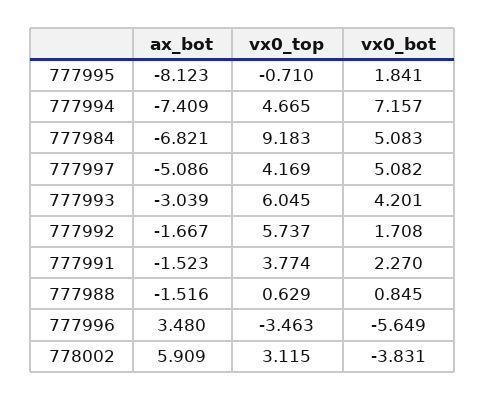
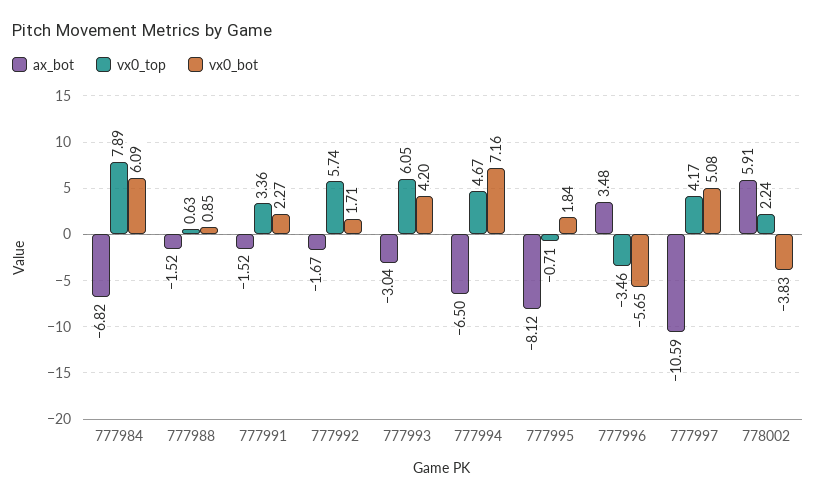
  {
    "ax_bot": {
      "777995": -8.123,
-     "777994": -7.409,
+     "777994": -6.5,
      "777984": -6.821,
-     "777997": -5.086,
+     "777997": -10.59,
      "777993": -3.039,
      "777992": -1.667,
      "777991": -1.523,
      "777988": -1.516,
      "777996": 3.48,
      "778002": 5.909
    },
    "vx0_top": {
      "777995": -0.71,
      "777994": 4.665,
-     "777984": 9.183,
+     "777984": 7.89,
      "777997": 4.169,
      "777993": 6.045,
      "777992": 5.737,
-     "777991": 3.774,
+     "777991": 3.36,
      "777988": 0.629,
      "777996": -3.463,
-     "778002": 3.115
+     "778002": 2.24
    },
    "vx0_bot": {
      "777995": 1.841,
      "777994": 7.157,
-     "777984": 5.083,
+     "777984": 6.09,
      "777997": 5.082,
      "777993": 4.201,
      "777992": 1.708,
      "777991": 2.27,
      "777988": 0.845,
      "777996": -5.649,
      "778002": -3.831
    }
  }

